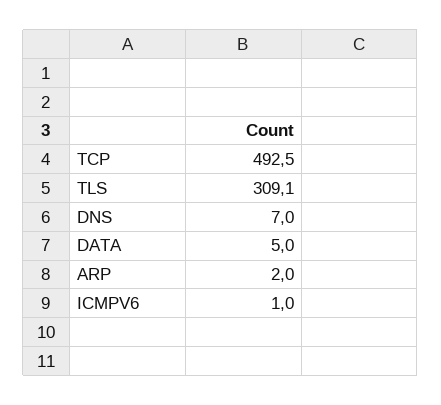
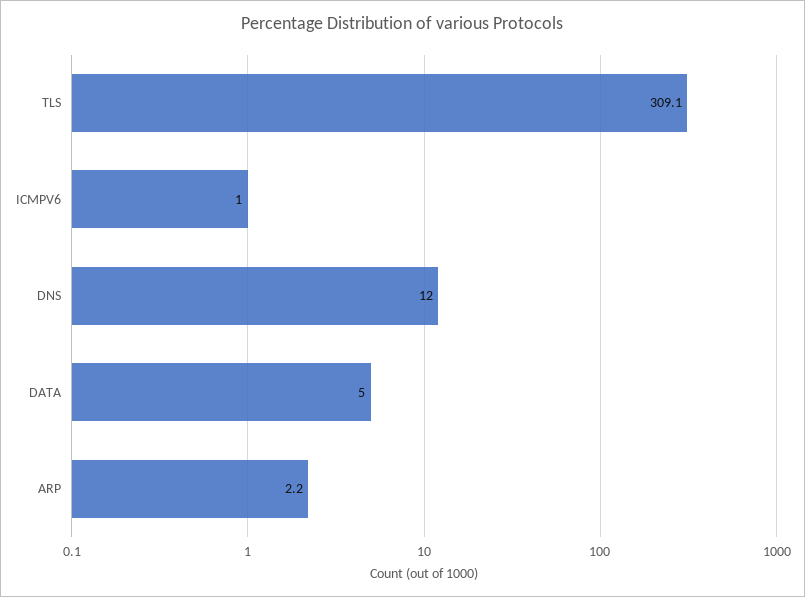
  {
-   "TCP": 492.5,
    "TLS": 309.1,
-   "DNS": 7,
+   "DNS": 12,
    "DATA": 5,
-   "ARP": 2,
+   "ARP": 2.2,
    "ICMPV6": 1
  }

